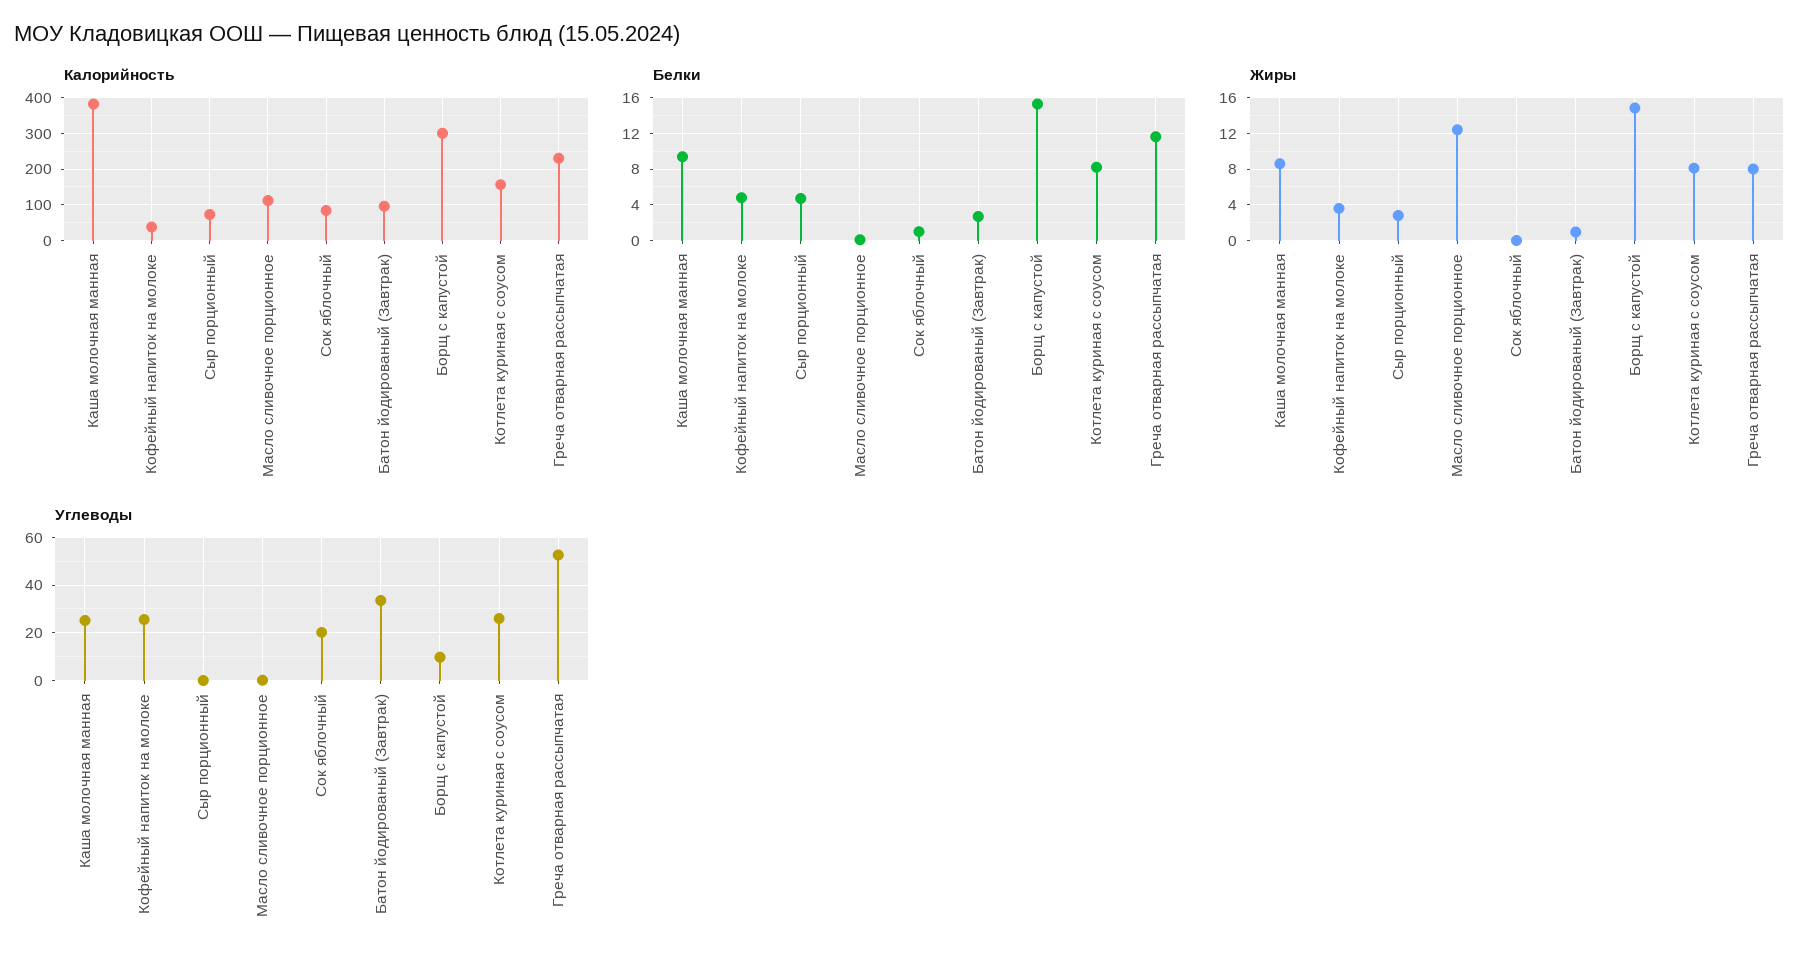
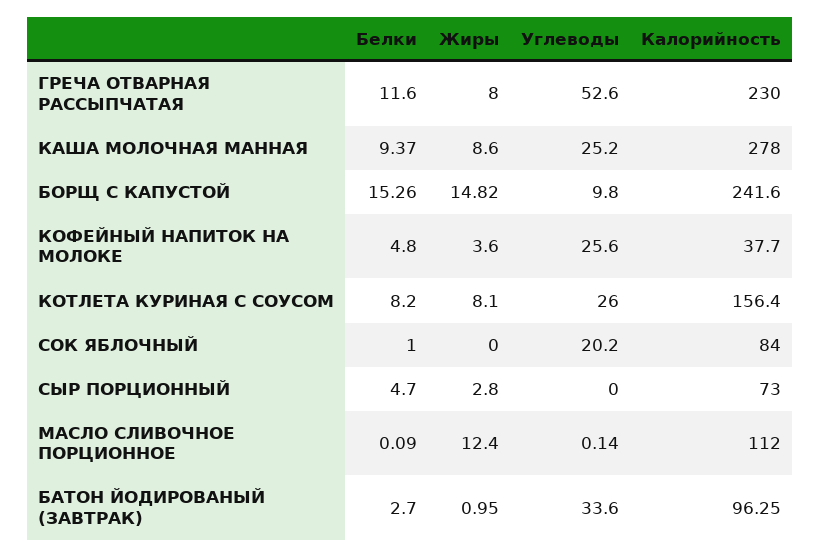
  {
    "Калорийность": {
-     "Каша молочная манная": 380,
+     "Каша молочная манная": 278,
      "Кофейный напиток на молоке": 37.7,
      "Сыр порционный": 73,
      "Масло сливочное порционное": 112,
      "Сок яблочный": 84,
      "Батон йодированый (Завтрак)": 96.25,
-     "Борщ с капустой": 300,
+     "Борщ с капустой": 241.6,
      "Котлета куриная с соусом": 156.4,
      "Греча отварная рассыпчатая": 230
    },
    "Белки": {
      "Каша молочная манная": 9.37,
      "Кофейный напиток на молоке": 4.8,
      "Сыр порционный": 4.7,
      "Масло сливочное порционное": 0.09,
      "Сок яблочный": 1,
      "Батон йодированый (Завтрак)": 2.7,
      "Борщ с капустой": 15.26,
      "Котлета куриная с соусом": 8.2,
      "Греча отварная рассыпчатая": 11.6
    },
    "Жиры": {
      "Каша молочная манная": 8.6,
      "Кофейный напиток на молоке": 3.6,
      "Сыр порционный": 2.8,
      "Масло сливочное порционное": 12.4,
      "Сок яблочный": 0,
      "Батон йодированый (Завтрак)": 0.95,
      "Борщ с капустой": 14.82,
      "Котлета куриная с соусом": 8.1,
      "Греча отварная рассыпчатая": 8
    },
    "Углеводы": {
      "Каша молочная манная": 25.2,
      "Кофейный напиток на молоке": 25.6,
      "Сыр порционный": 0,
      "Масло сливочное порционное": 0.14,
      "Сок яблочный": 20.2,
      "Батон йодированый (Завтрак)": 33.6,
      "Борщ с капустой": 9.8,
      "Котлета куриная с соусом": 26,
      "Греча отварная рассыпчатая": 52.6
    }
  }

